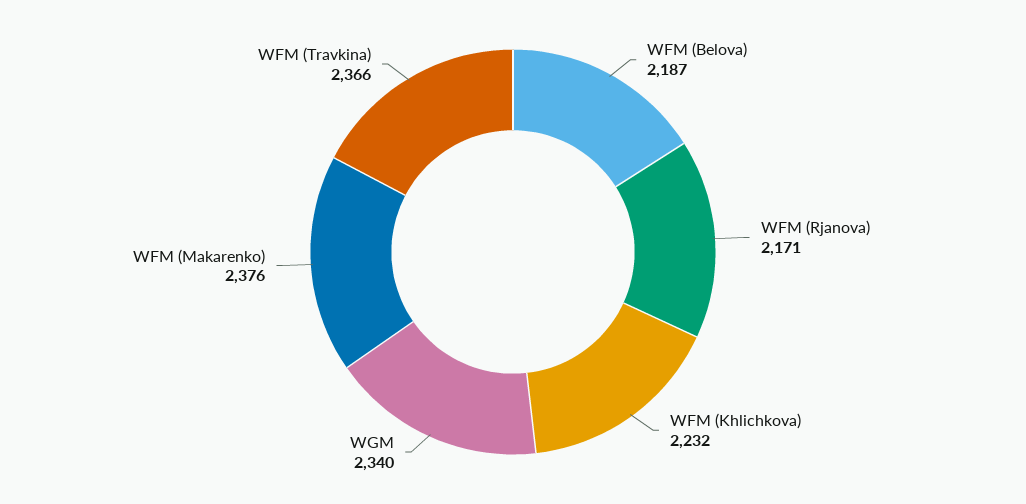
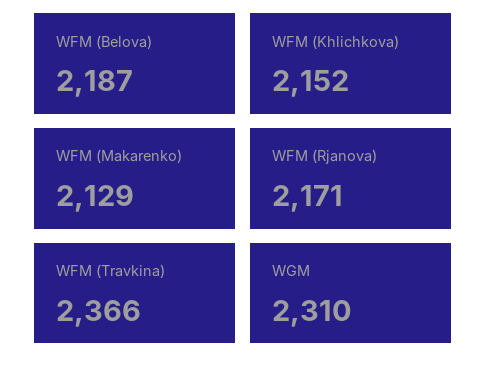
  {
    "WFM (Belova)": 2187,
    "WFM (Rjanova)": 2171,
-   "WFM (Khlichkova)": 2232,
+   "WFM (Khlichkova)": 2152,
-   "WGM": 2340,
+   "WGM": 2310,
-   "WFM (Makarenko)": 2376,
+   "WFM (Makarenko)": 2129,
    "WFM (Travkina)": 2366
  }

